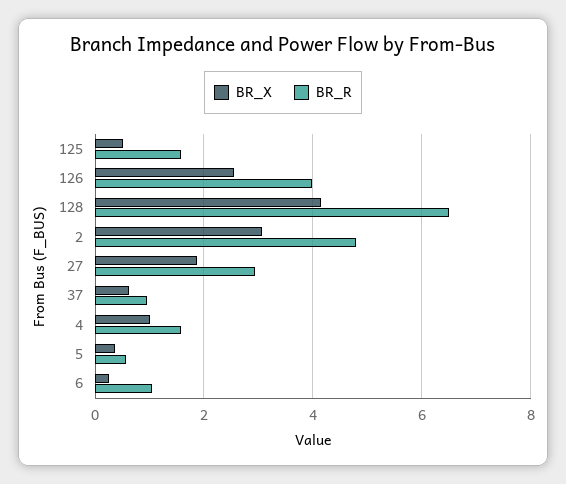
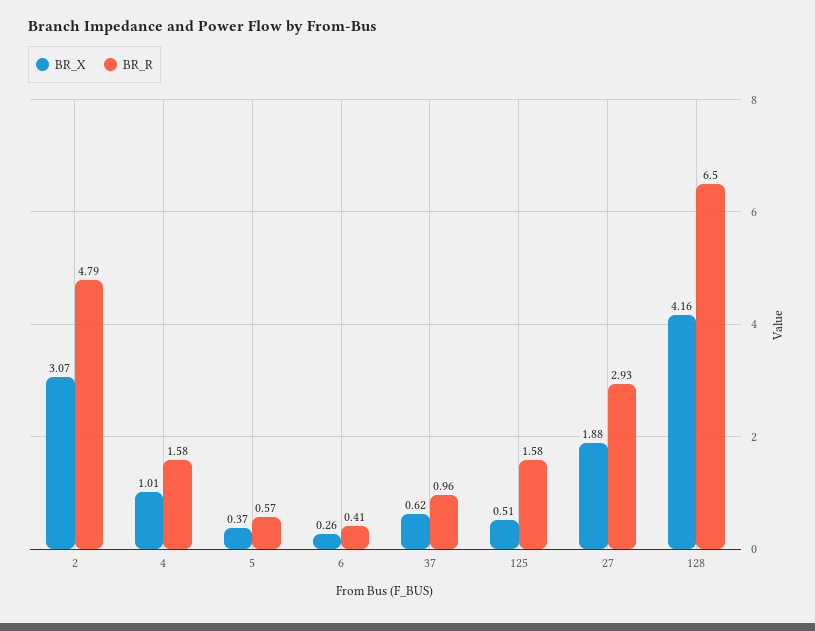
  {
    "BR_X": {
      "125": 0.51,
-     "126": 2.6,
      "128": 4.16,
      "2": 3.07,
      "27": 1.88,
      "37": 0.62,
      "4": 1.01,
      "5": 0.37,
      "6": 0.26
    },
    "BR_R": {
      "125": 1.58,
-     "126": 4,
      "128": 6.5,
      "2": 4.79,
      "27": 2.93,
      "37": 0.96,
      "4": 1.58,
      "5": 0.57,
-     "6": 1
+     "6": 0.41
    }
  }

